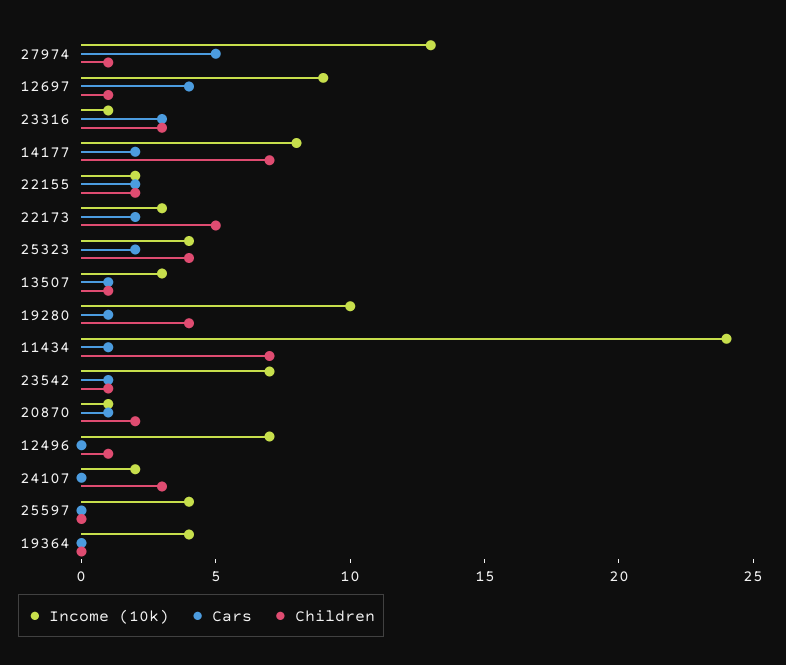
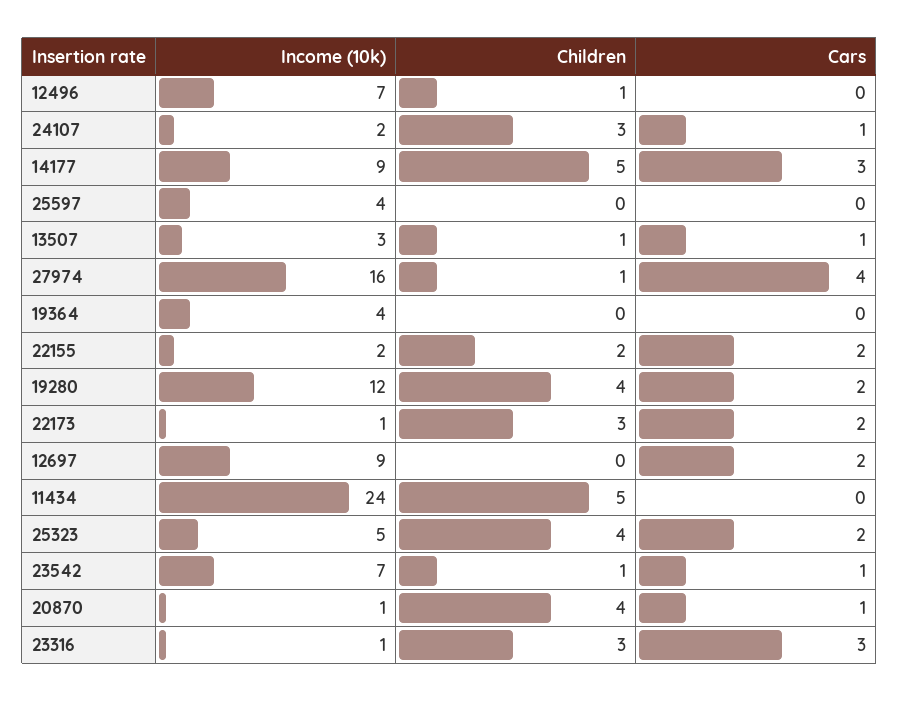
  {
    "Income (10k)": {
-     "27974": 13,
+     "27974": 16,
      "12697": 9,
      "23316": 1,
-     "14177": 8,
+     "14177": 9,
      "22155": 2,
-     "22173": 3,
+     "22173": 1,
-     "25323": 4,
+     "25323": 5,
      "13507": 3,
-     "19280": 10,
+     "19280": 12,
      "11434": 24,
      "23542": 7,
      "20870": 1,
      "12496": 7,
      "24107": 2,
      "25597": 4,
      "19364": 4
    },
    "Cars": {
-     "27974": 5,
+     "27974": 4,
-     "12697": 4,
+     "12697": 2,
      "23316": 3,
-     "14177": 2,
+     "14177": 3,
      "22155": 2,
      "22173": 2,
      "25323": 2,
      "13507": 1,
-     "19280": 1,
+     "19280": 2,
-     "11434": 1,
+     "11434": 0,
      "23542": 1,
      "20870": 1,
      "12496": 0,
-     "24107": 0,
+     "24107": 1,
      "25597": 0,
      "19364": 0
    },
    "Children": {
      "27974": 1,
-     "12697": 1,
+     "12697": 0,
      "23316": 3,
-     "14177": 7,
+     "14177": 5,
      "22155": 2,
-     "22173": 5,
+     "22173": 3,
      "25323": 4,
      "13507": 1,
      "19280": 4,
-     "11434": 7,
+     "11434": 5,
      "23542": 1,
-     "20870": 2,
+     "20870": 4,
      "12496": 1,
      "24107": 3,
      "25597": 0,
      "19364": 0
    }
  }

